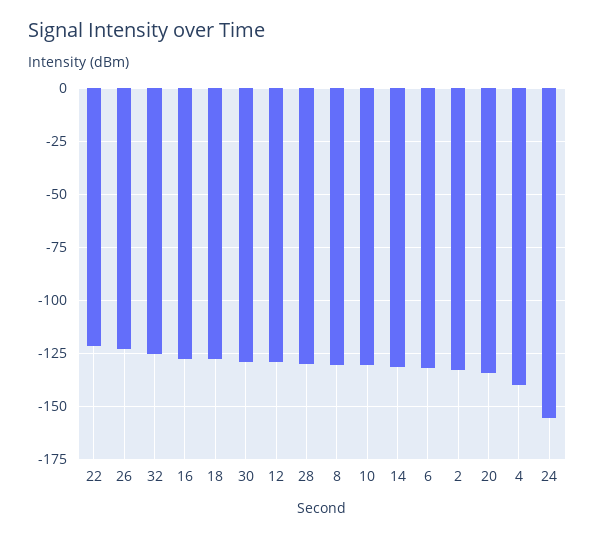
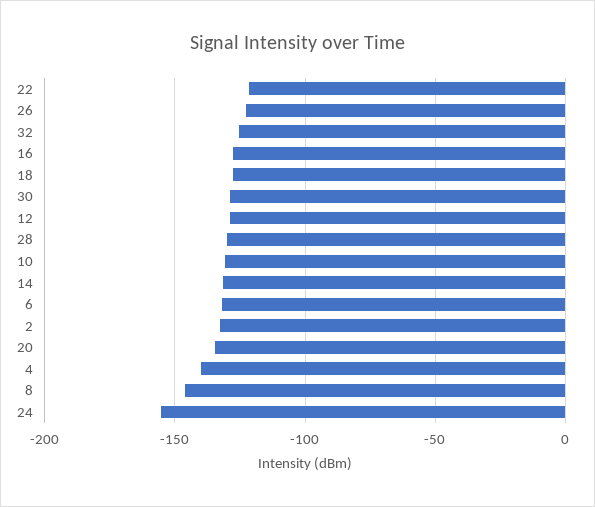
  {
    "22": -120,
    "26": -125,
    "32": -125,
    "16": -130,
    "18": -130,
    "30": -130,
    "12": -130,
    "28": -130,
-   "8": -130,
+   "8": -145,
    "10": -130,
    "14": -130,
    "6": -130,
    "2": -135,
    "20": -135,
    "4": -140,
    "24": -155
  }

